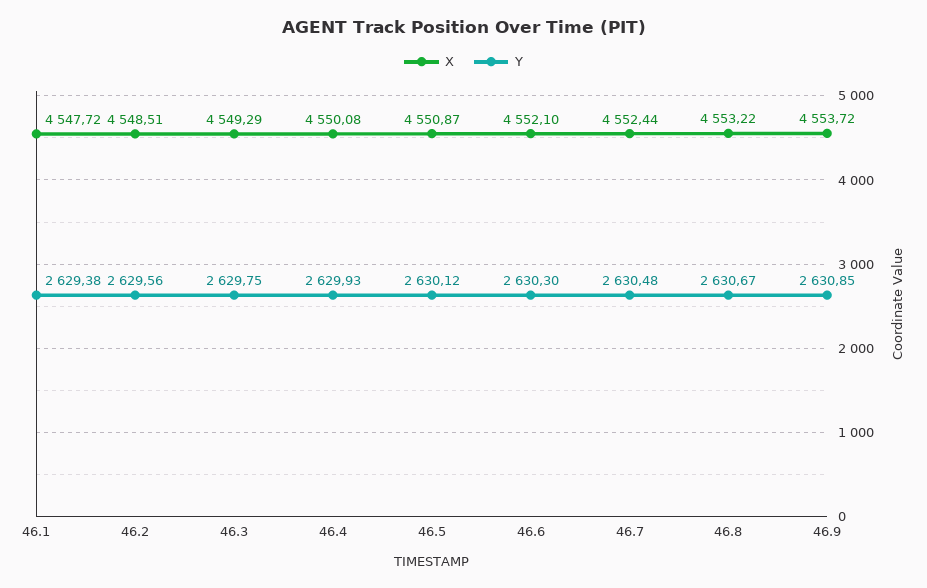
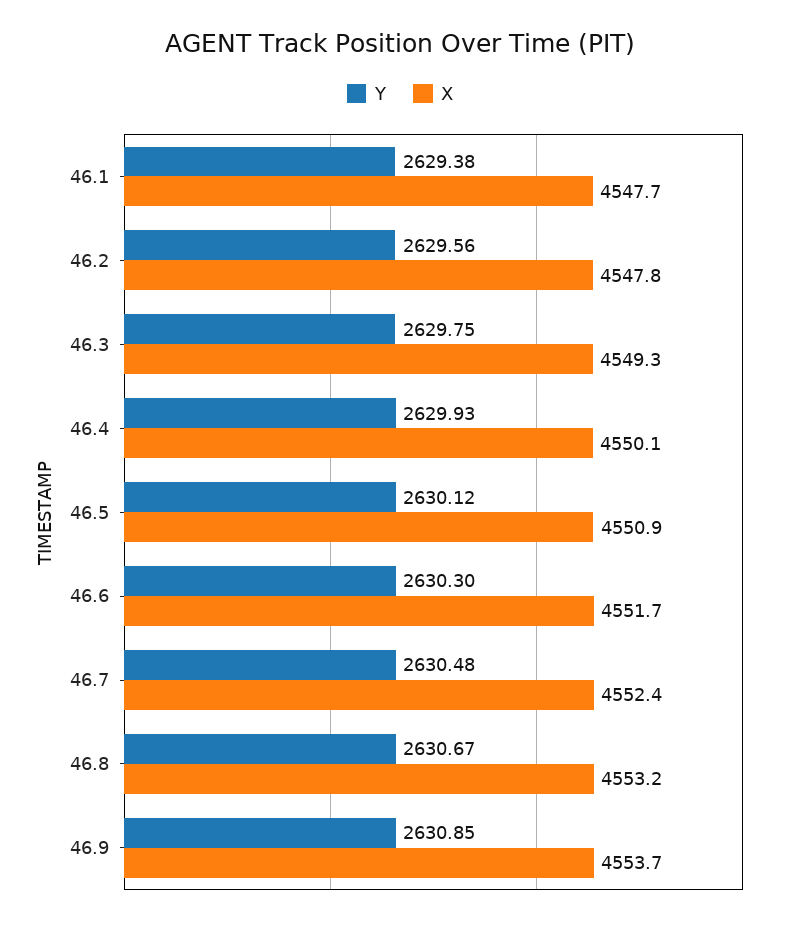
  {
    "X": {
      "46.1": 4547.72,
-     "46.2": 4548.51,
+     "46.2": 4547.8,
      "46.3": 4549.29,
      "46.4": 4550.08,
      "46.5": 4550.87,
-     "46.6": 4552.1,
+     "46.6": 4551.7,
      "46.7": 4552.44,
      "46.8": 4553.22,
      "46.9": 4553.72
    },
    "Y": {
      "46.1": 2629.38,
      "46.2": 2629.56,
      "46.3": 2629.75,
      "46.4": 2629.93,
      "46.5": 2630.12,
      "46.6": 2630.3,
      "46.7": 2630.48,
      "46.8": 2630.67,
      "46.9": 2630.85
    }
  }

